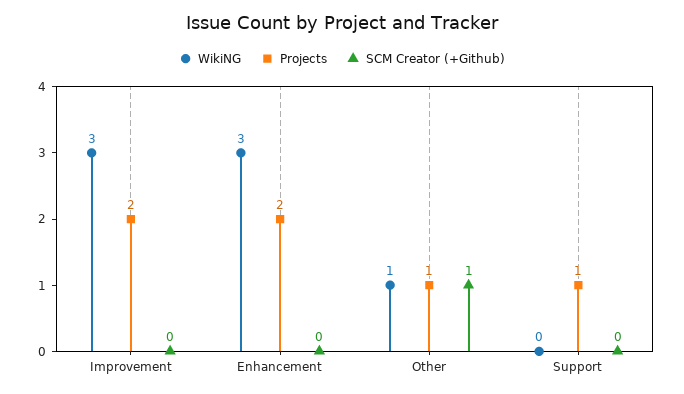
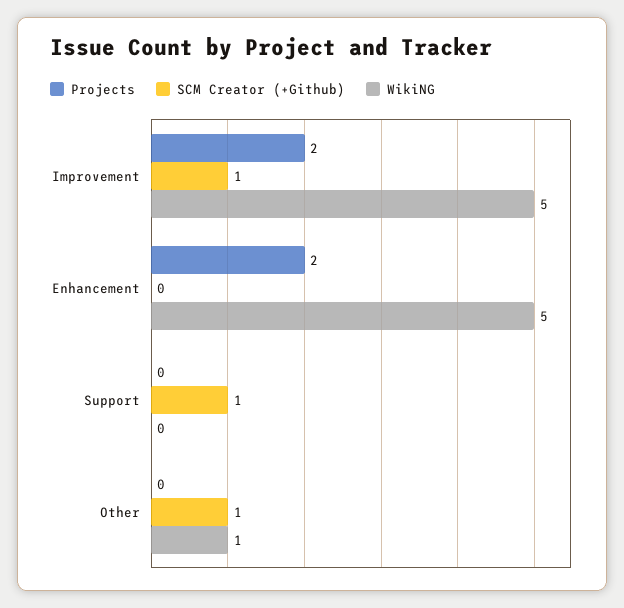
  {
    "WikiNG": {
-     "Improvement": 3,
+     "Improvement": 5,
-     "Enhancement": 3,
+     "Enhancement": 5,
      "Other": 1,
      "Support": 0
    },
    "Projects": {
      "Improvement": 2,
      "Enhancement": 2,
-     "Other": 1,
+     "Other": 0,
-     "Support": 1
+     "Support": 0
    },
    "SCM Creator (+Github)": {
-     "Improvement": 0,
+     "Improvement": 1,
      "Enhancement": 0,
      "Other": 1,
-     "Support": 0
+     "Support": 1
    }
  }

